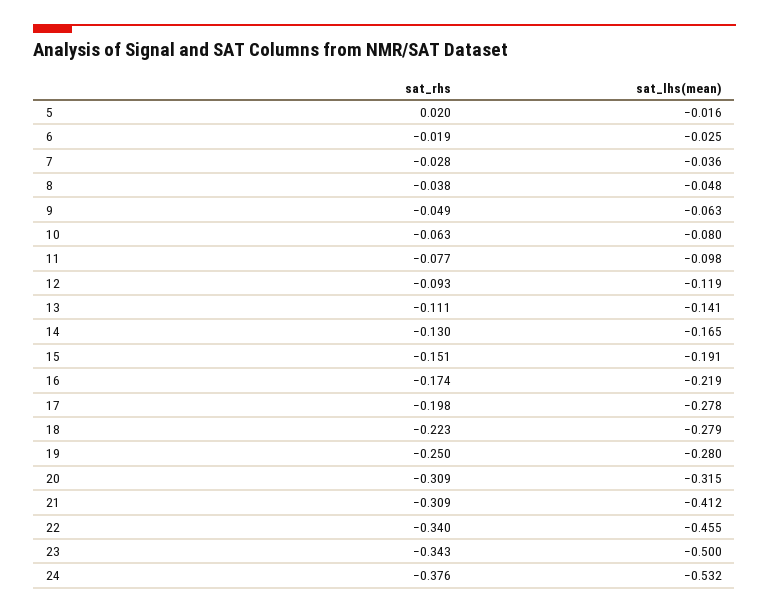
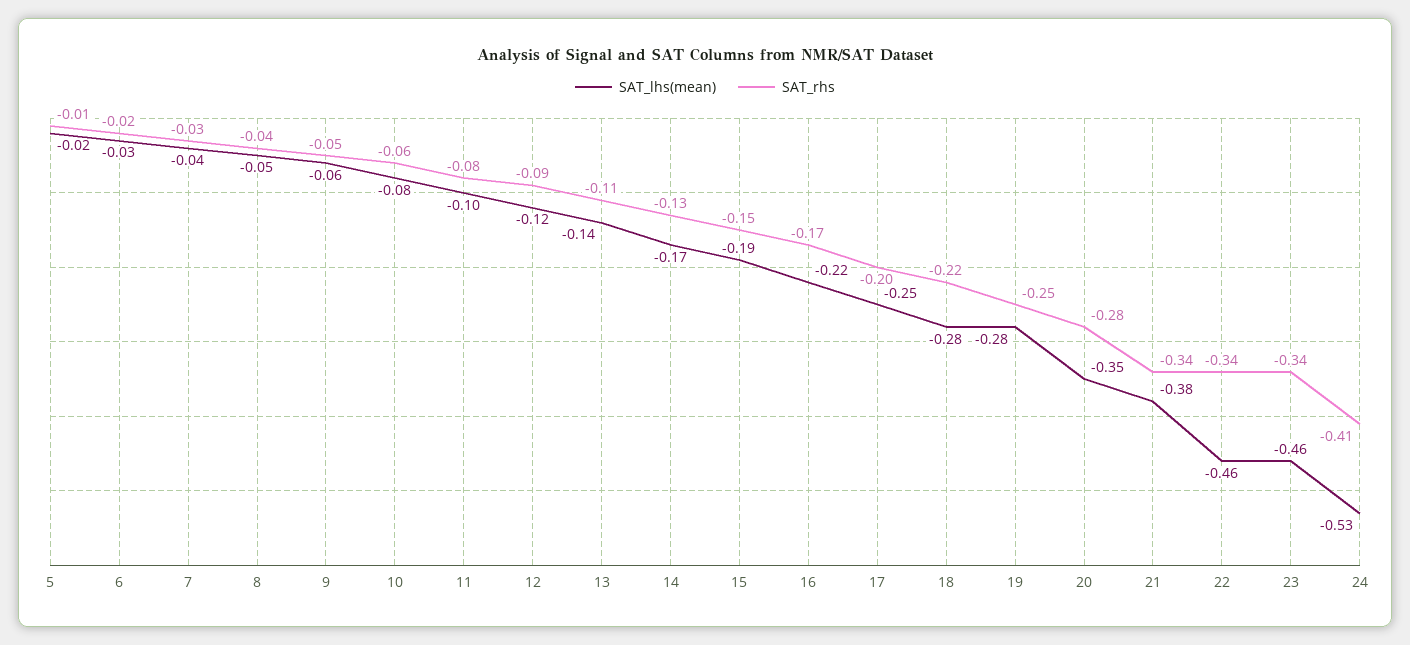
  {
    "sat_rhs": {
-     "5": 0.02,
+     "5": -0.01,
      "6": -0.019,
      "7": -0.028,
      "8": -0.038,
      "9": -0.049,
      "10": -0.063,
      "11": -0.077,
      "12": -0.093,
      "13": -0.111,
      "14": -0.13,
      "15": -0.151,
      "16": -0.174,
      "17": -0.198,
      "18": -0.223,
      "19": -0.25,
-     "20": -0.309,
+     "20": -0.28,
-     "21": -0.309,
+     "21": -0.34,
      "22": -0.34,
      "23": -0.343,
-     "24": -0.376
+     "24": -0.41
    },
    "sat_lhs(mean)": {
      "5": -0.016,
      "6": -0.025,
      "7": -0.036,
      "8": -0.048,
      "9": -0.063,
      "10": -0.08,
      "11": -0.098,
      "12": -0.119,
      "13": -0.141,
      "14": -0.165,
      "15": -0.191,
      "16": -0.219,
-     "17": -0.278,
+     "17": -0.25,
      "18": -0.279,
      "19": -0.28,
-     "20": -0.315,
+     "20": -0.35,
-     "21": -0.412,
+     "21": -0.38,
      "22": -0.455,
-     "23": -0.5,
+     "23": -0.46,
      "24": -0.532
    }
  }

